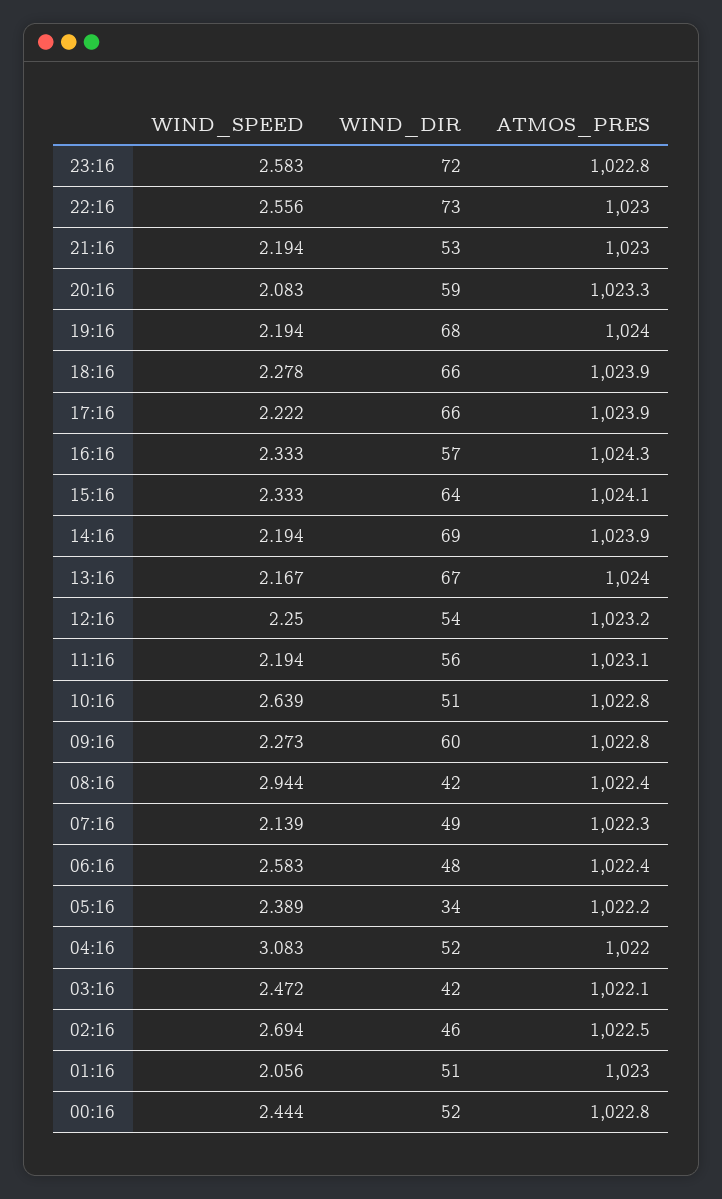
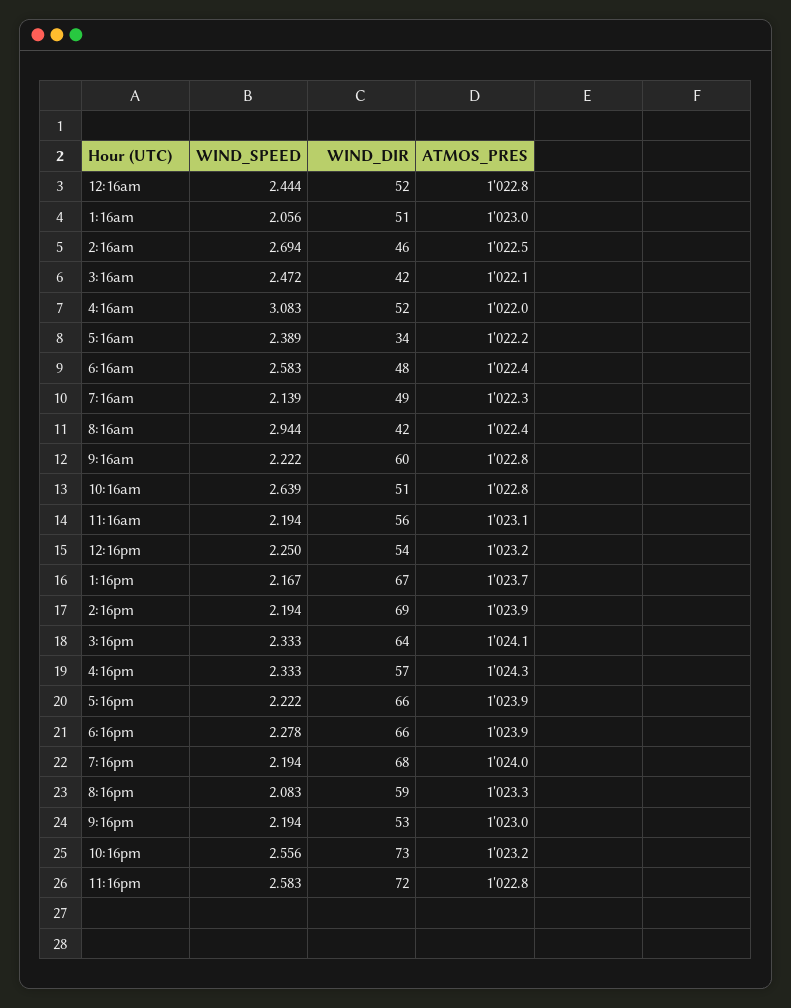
  {
    "WIND_SPEED": {
      "23:16": 2.583,
      "22:16": 2.556,
      "21:16": 2.194,
      "20:16": 2.083,
      "19:16": 2.194,
      "18:16": 2.278,
      "17:16": 2.222,
      "16:16": 2.333,
      "15:16": 2.333,
      "14:16": 2.194,
      "13:16": 2.167,
      "12:16": 2.25,
      "11:16": 2.194,
      "10:16": 2.639,
-     "09:16": 2.273,
+     "09:16": 2.222,
      "08:16": 2.944,
      "07:16": 2.139,
      "06:16": 2.583,
      "05:16": 2.389,
      "04:16": 3.083,
      "03:16": 2.472,
      "02:16": 2.694,
      "01:16": 2.056,
      "00:16": 2.444
    },
    "WIND_DIR": {
      "23:16": 72,
      "22:16": 73,
      "21:16": 53,
      "20:16": 59,
      "19:16": 68,
      "18:16": 66,
      "17:16": 66,
      "16:16": 57,
      "15:16": 64,
      "14:16": 69,
      "13:16": 67,
      "12:16": 54,
      "11:16": 56,
      "10:16": 51,
      "09:16": 60,
      "08:16": 42,
      "07:16": 49,
      "06:16": 48,
      "05:16": 34,
      "04:16": 52,
      "03:16": 42,
      "02:16": 46,
      "01:16": 51,
      "00:16": 52
    },
    "ATMOS_PRES": {
      "23:16": 1022.8,
-     "22:16": 1023,
+     "22:16": 1023.2,
      "21:16": 1023,
      "20:16": 1023.3,
      "19:16": 1024,
      "18:16": 1023.9,
      "17:16": 1023.9,
      "16:16": 1024.3,
      "15:16": 1024.1,
      "14:16": 1023.9,
-     "13:16": 1024,
+     "13:16": 1023.7,
      "12:16": 1023.2,
      "11:16": 1023.1,
      "10:16": 1022.8,
      "09:16": 1022.8,
      "08:16": 1022.4,
      "07:16": 1022.3,
      "06:16": 1022.4,
      "05:16": 1022.2,
      "04:16": 1022,
      "03:16": 1022.1,
      "02:16": 1022.5,
      "01:16": 1023,
      "00:16": 1022.8
    }
  }

